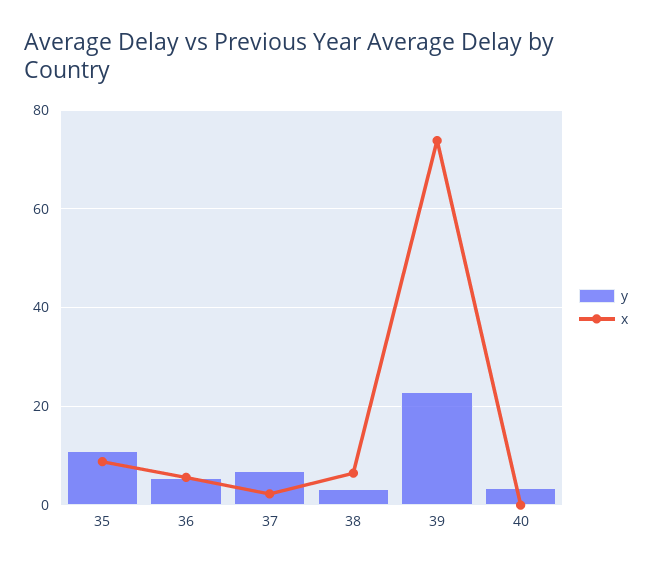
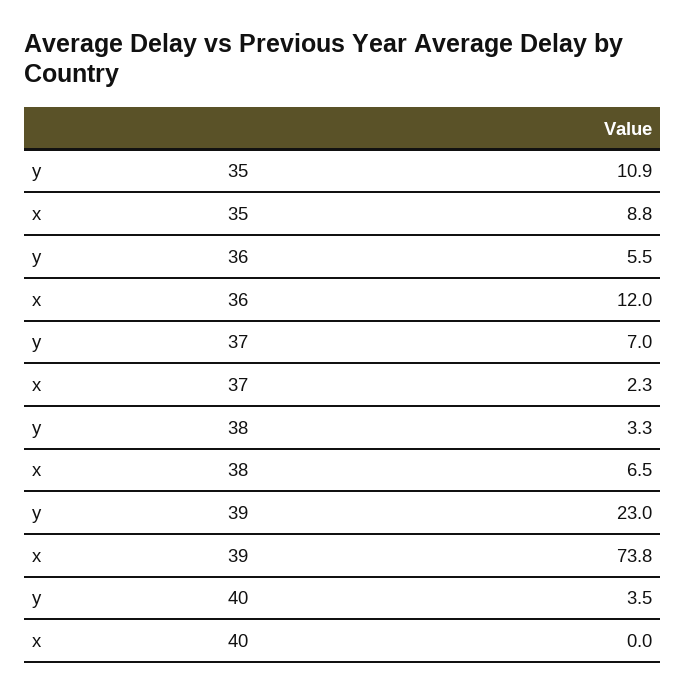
  {
    "y": {
      "35": 10.9,
      "36": 5.5,
      "37": 7,
      "38": 3.3,
      "39": 23,
      "40": 3.5
    },
    "x": {
      "35": 8.8,
-     "36": 6,
+     "36": 12,
      "37": 2.3,
      "38": 6.5,
      "39": 73.8,
      "40": 0
    }
  }

